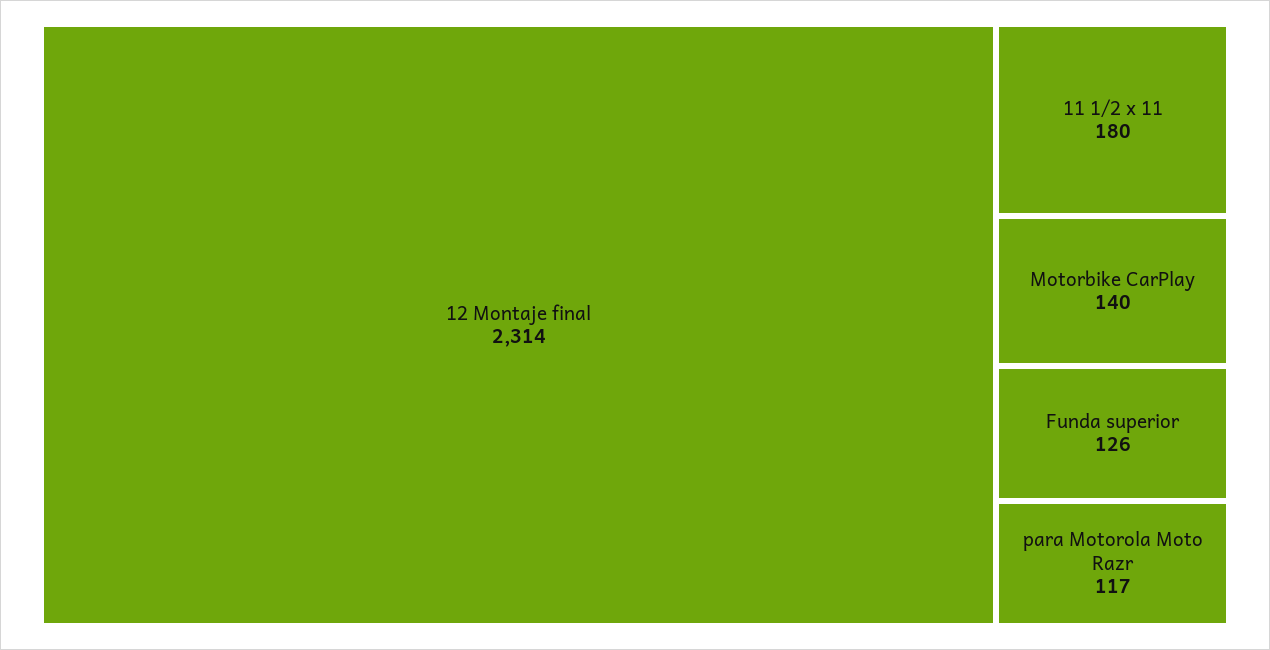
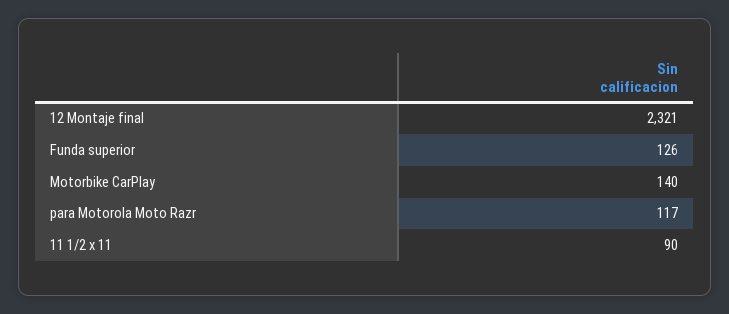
  {
-   "12 Montaje final": 2314,
+   "12 Montaje final": 2321,
-   "11 1/2 x 11": 180,
+   "11 1/2 x 11": 90,
    "Motorbike CarPlay": 140,
    "Funda superior": 126,
    "para Motorola Moto Razr": 117
  }

